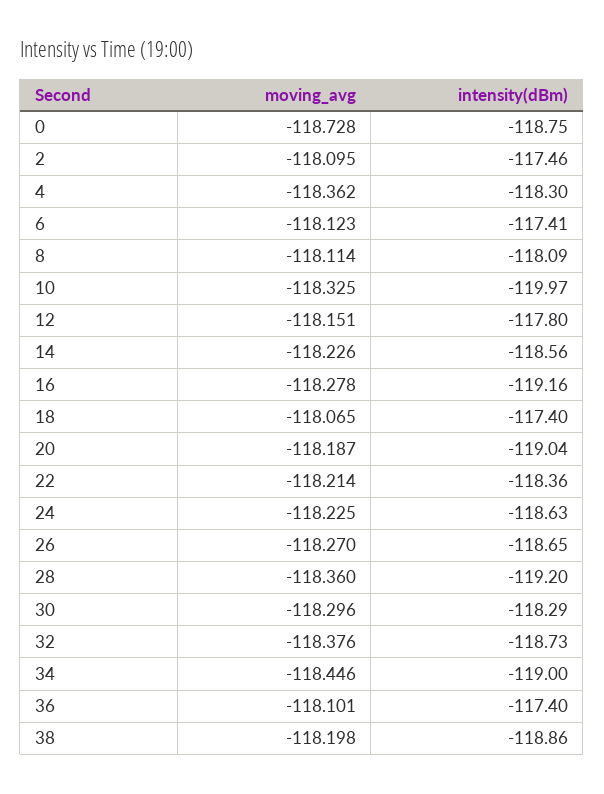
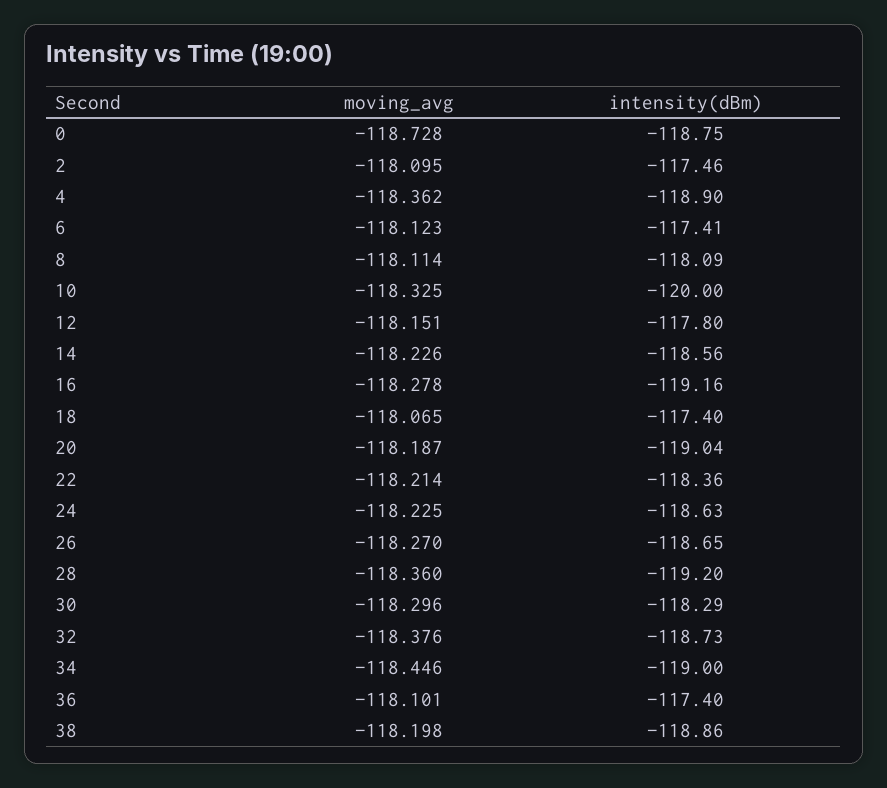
  {
    "moving_avg": {
      "0": -118.728,
      "2": -118.095,
      "4": -118.362,
      "6": -118.123,
      "8": -118.114,
      "10": -118.325,
      "12": -118.151,
      "14": -118.226,
      "16": -118.278,
      "18": -118.065,
      "20": -118.187,
      "22": -118.214,
      "24": -118.225,
      "26": -118.27,
      "28": -118.36,
      "30": -118.296,
      "32": -118.376,
      "34": -118.446,
      "36": -118.101,
      "38": -118.198
    },
    "intensity(dBm)": {
      "0": -118.75,
      "2": -117.46,
-     "4": -118.3,
+     "4": -118.9,
      "6": -117.41,
      "8": -118.09,
-     "10": -119.97,
+     "10": -120,
      "12": -117.8,
      "14": -118.56,
      "16": -119.16,
      "18": -117.4,
      "20": -119.04,
      "22": -118.36,
      "24": -118.63,
      "26": -118.65,
      "28": -119.2,
      "30": -118.29,
      "32": -118.73,
      "34": -119,
      "36": -117.4,
      "38": -118.86
    }
  }

